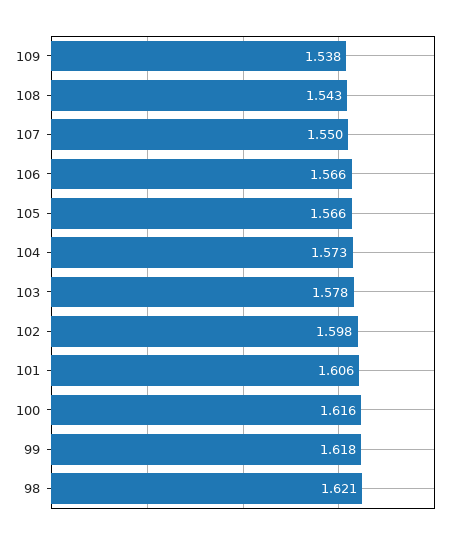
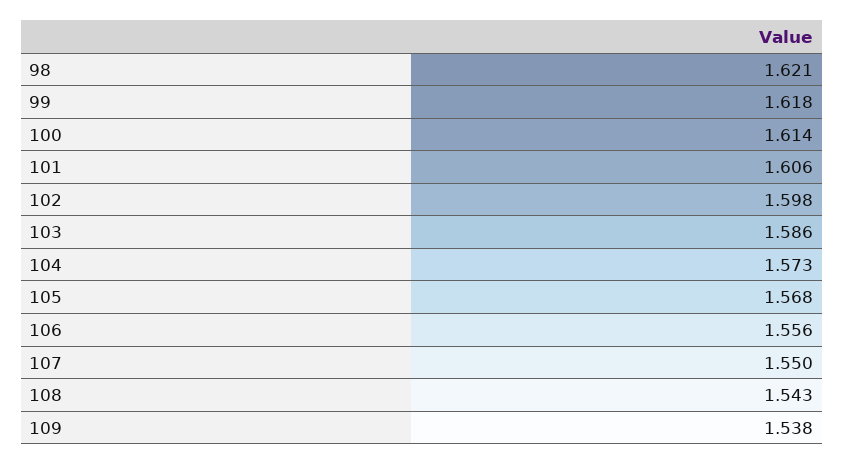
  {
    "109": 1.538,
    "108": 1.543,
    "107": 1.55,
-   "106": 1.566,
+   "106": 1.556,
-   "105": 1.566,
+   "105": 1.568,
    "104": 1.573,
-   "103": 1.578,
+   "103": 1.586,
    "102": 1.598,
    "101": 1.606,
-   "100": 1.616,
+   "100": 1.614,
    "99": 1.618,
    "98": 1.621
  }

